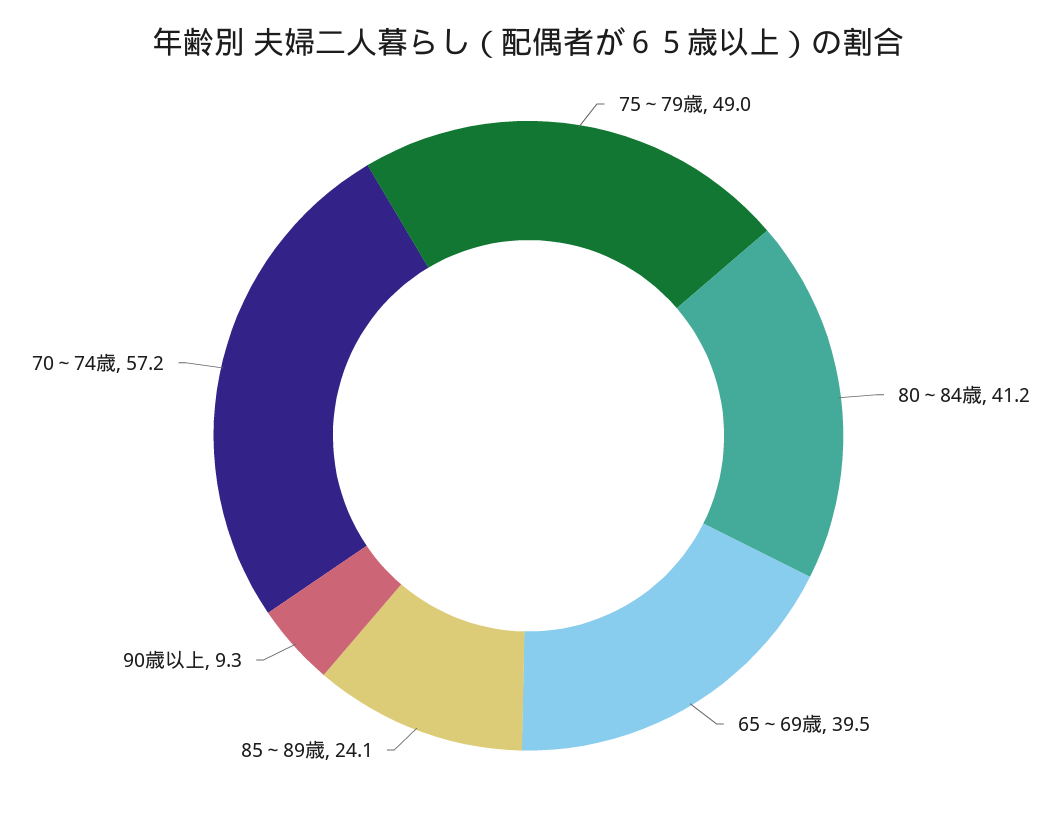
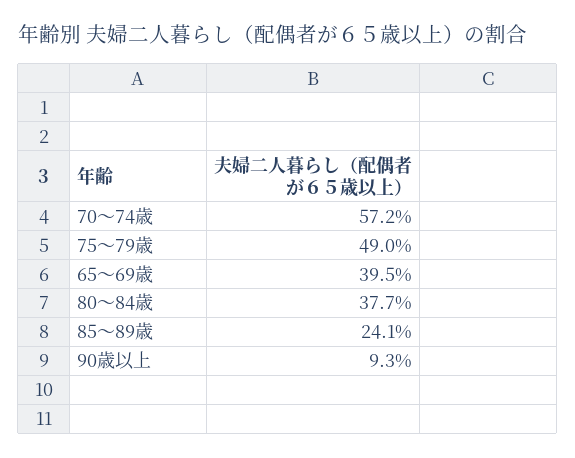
  {
    "75～79歳": 49,
-   "80～84歳": 41.2,
+   "80～84歳": 37.7,
    "65～69歳": 39.5,
    "85～89歳": 24.1,
    "90歳以上": 9.3,
    "70～74歳": 57.2
  }

